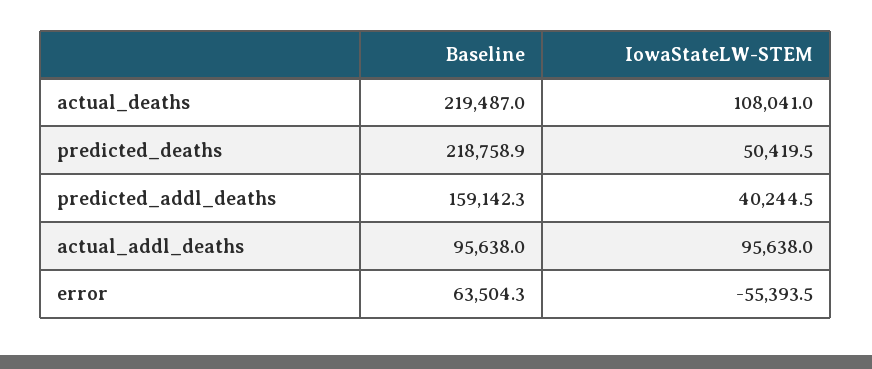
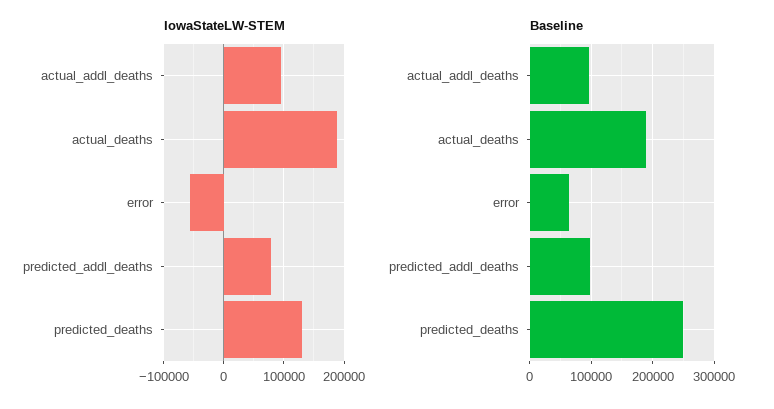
  {
    "Baseline": {
-     "actual_deaths": 219487,
+     "actual_deaths": 190000,
-     "predicted_deaths": 218758.9,
+     "predicted_deaths": 250000,
-     "predicted_addl_deaths": 159142.3,
+     "predicted_addl_deaths": 100000,
      "actual_addl_deaths": 95638,
      "error": 63504.3
    },
    "IowaStateLW-STEM": {
-     "actual_deaths": 108041,
+     "actual_deaths": 190000,
-     "predicted_deaths": 50419.5,
+     "predicted_deaths": 130000,
-     "predicted_addl_deaths": 40244.5,
+     "predicted_addl_deaths": 80000,
      "actual_addl_deaths": 95638,
      "error": -55393.5
    }
  }

